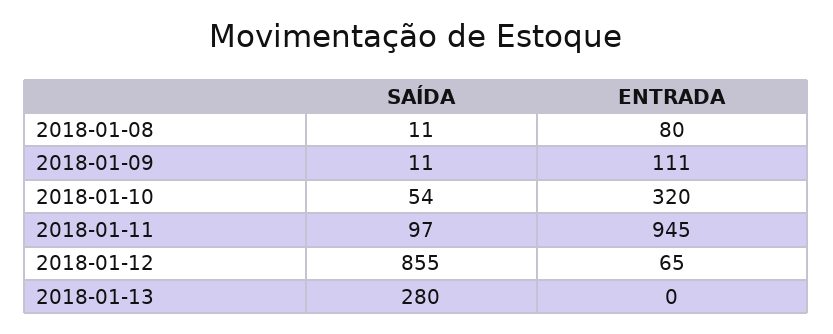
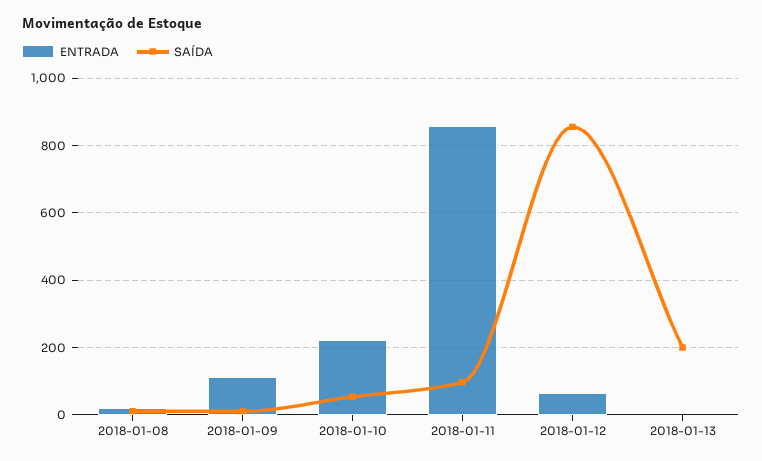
  {
    "SAÍDA": {
      "2018-01-08": 11,
      "2018-01-09": 11,
      "2018-01-10": 54,
      "2018-01-11": 97,
      "2018-01-12": 855,
-     "2018-01-13": 280
+     "2018-01-13": 200
    },
    "ENTRADA": {
-     "2018-01-08": 80,
+     "2018-01-08": 20,
      "2018-01-09": 111,
-     "2018-01-10": 320,
+     "2018-01-10": 220,
-     "2018-01-11": 945,
+     "2018-01-11": 860,
      "2018-01-12": 65,
      "2018-01-13": 0
    }
  }

